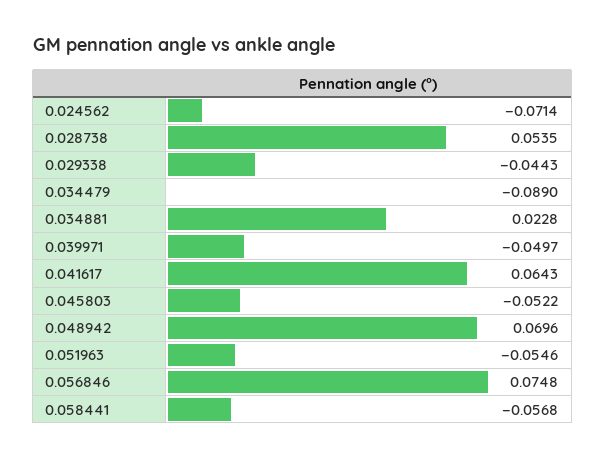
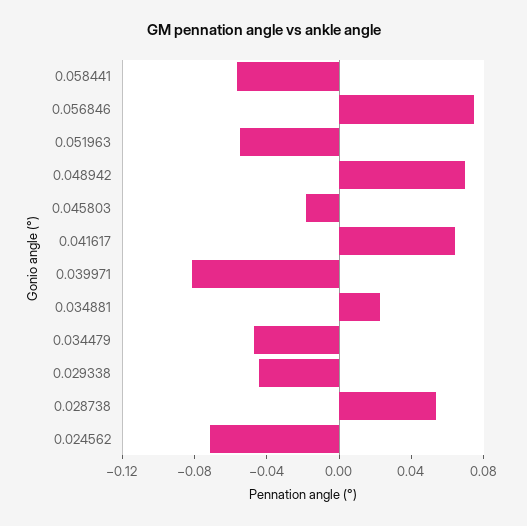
  {
    "0.024562": -0.0714,
    "0.028738": 0.0535,
    "0.029338": -0.0443,
-   "0.034479": -0.089,
+   "0.034479": -0.05,
    "0.034881": 0.0228,
-   "0.039971": -0.0497,
+   "0.039971": -0.08,
    "0.041617": 0.0643,
-   "0.045803": -0.0522,
+   "0.045803": -0.02,
    "0.048942": 0.0696,
    "0.051963": -0.0546,
    "0.056846": 0.0748,
    "0.058441": -0.0568
  }

